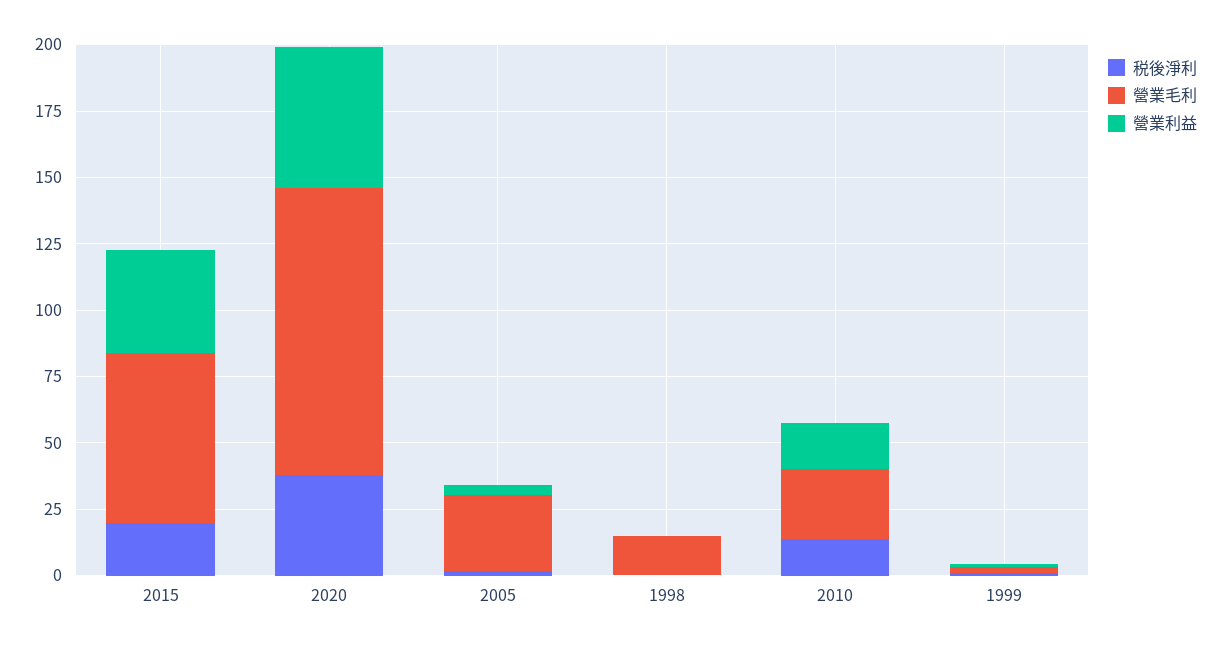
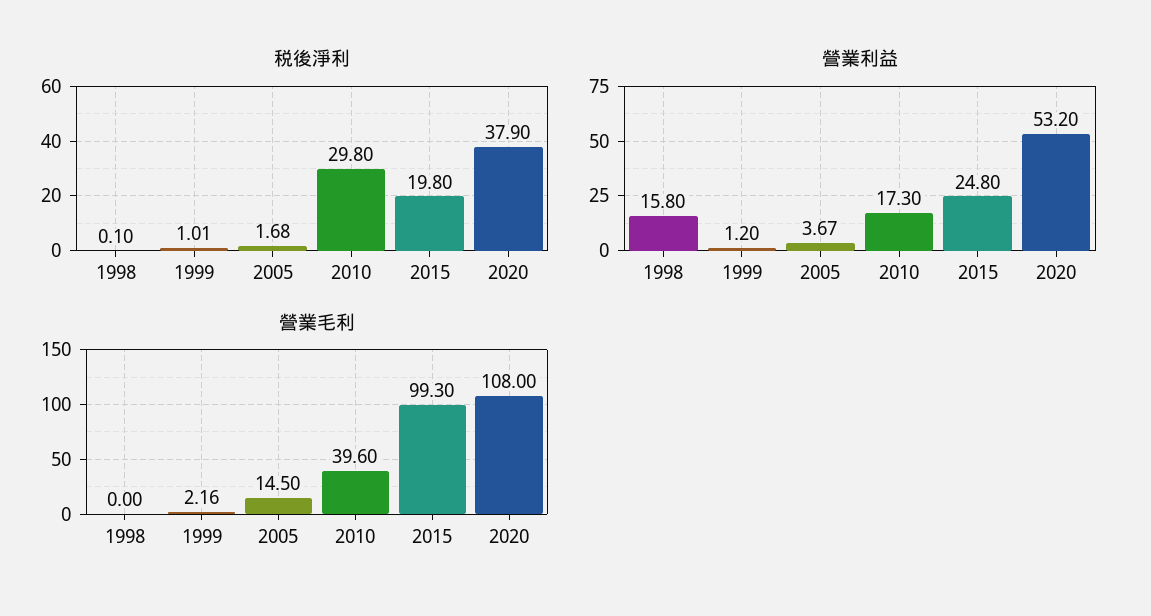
  {
    "税後淨利": {
      "2015": 19.8,
      "2020": 37.9,
      "2005": 1.68,
      "1998": 0.1,
-     "2010": 15,
+     "2010": 29.8,
      "1999": 1.01
    },
    "營業毛利": {
-     "2015": 65,
+     "2015": 99.3,
      "2020": 108,
-     "2005": 30,
+     "2005": 14.5,
-     "1998": 15,
+     "1998": 0,
-     "2010": 25,
+     "2010": 39.6,
      "1999": 2.16
    },
    "營業利益": {
-     "2015": 40,
+     "2015": 24.8,
      "2020": 53.2,
      "2005": 3.67,
-     "1998": 0,
+     "1998": 15.8,
      "2010": 17.3,
      "1999": 1.2
    }
  }

